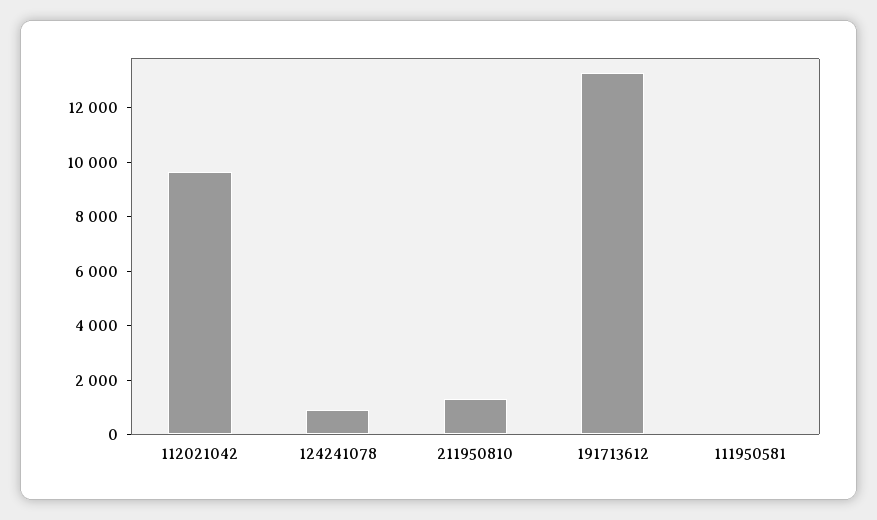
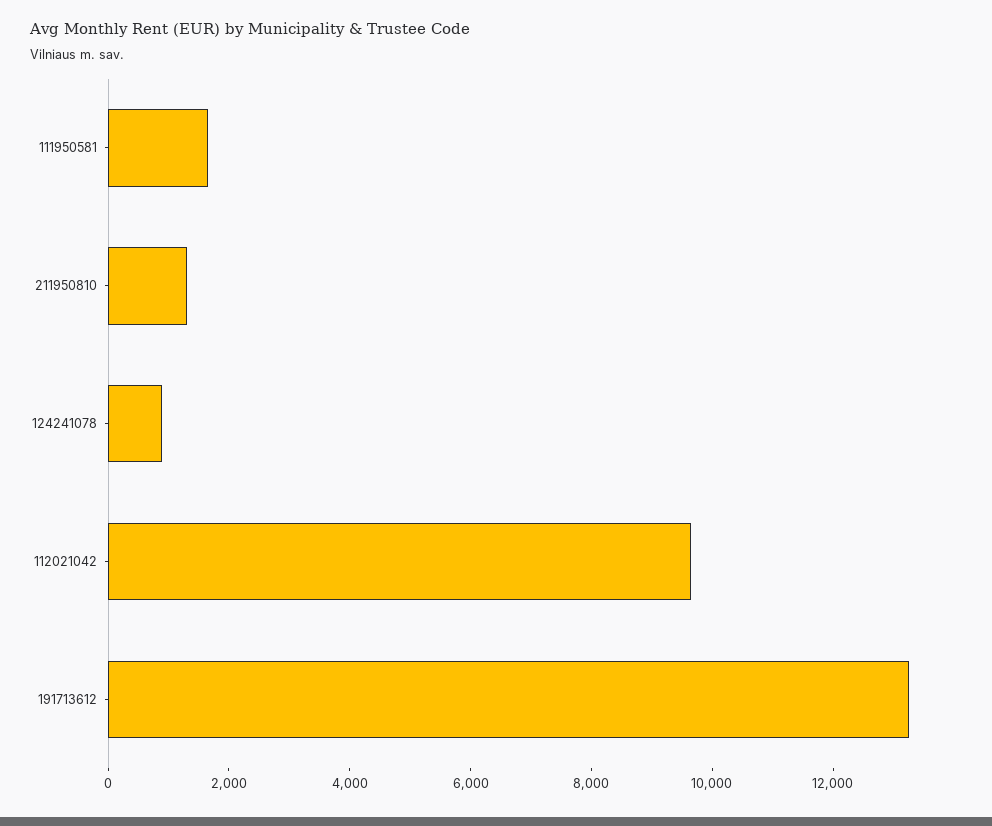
  {
    "112021042": 9500,
    "124241078": 1000,
    "211950810": 1500,
    "191713612": 13500,
-   "111950581": 0
+   "111950581": 1500
  }

